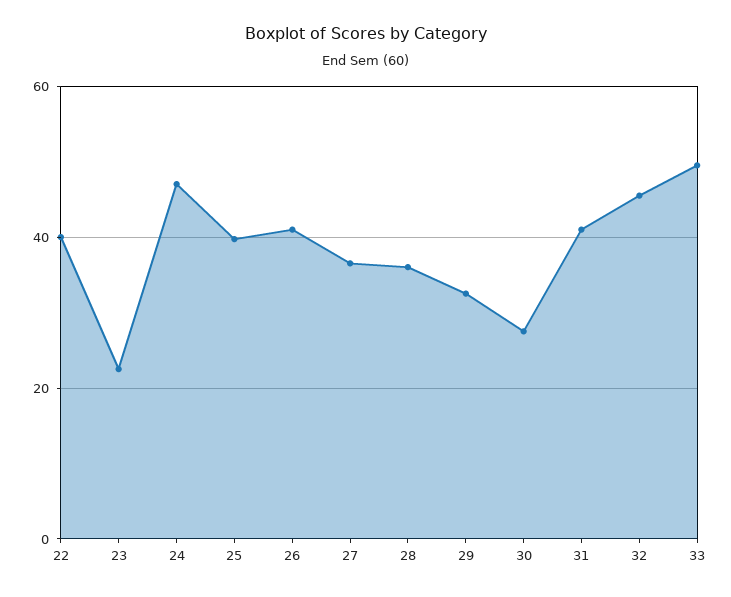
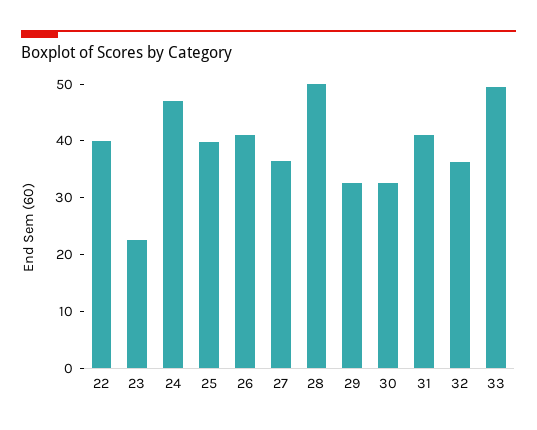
  {
    "22": 40,
    "23": 22,
    "24": 48,
    "25": 40,
    "26": 42,
    "27": 36,
-   "28": 36,
+   "28": 50,
    "29": 32,
-   "30": 28,
+   "30": 32,
    "31": 42,
-   "32": 46,
+   "32": 36,
    "33": 50
  }

